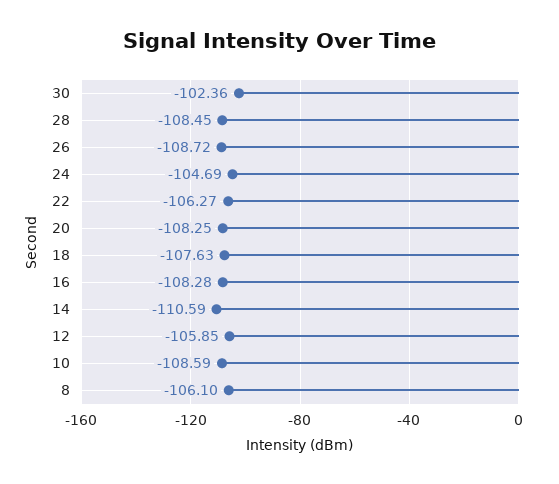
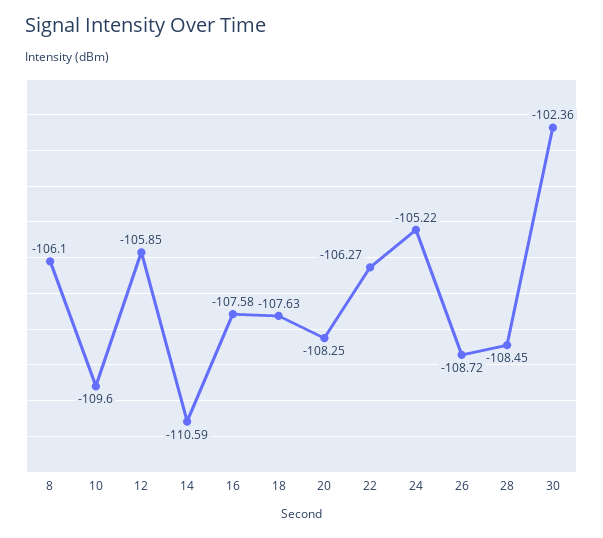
  {
    "30": -102.36,
    "28": -108.45,
    "26": -108.72,
-   "24": -104.69,
+   "24": -105.22,
    "22": -106.27,
    "20": -108.25,
    "18": -107.63,
-   "16": -108.28,
+   "16": -107.58,
    "14": -110.59,
    "12": -105.85,
-   "10": -108.59,
+   "10": -109.6,
    "8": -106.1
  }

